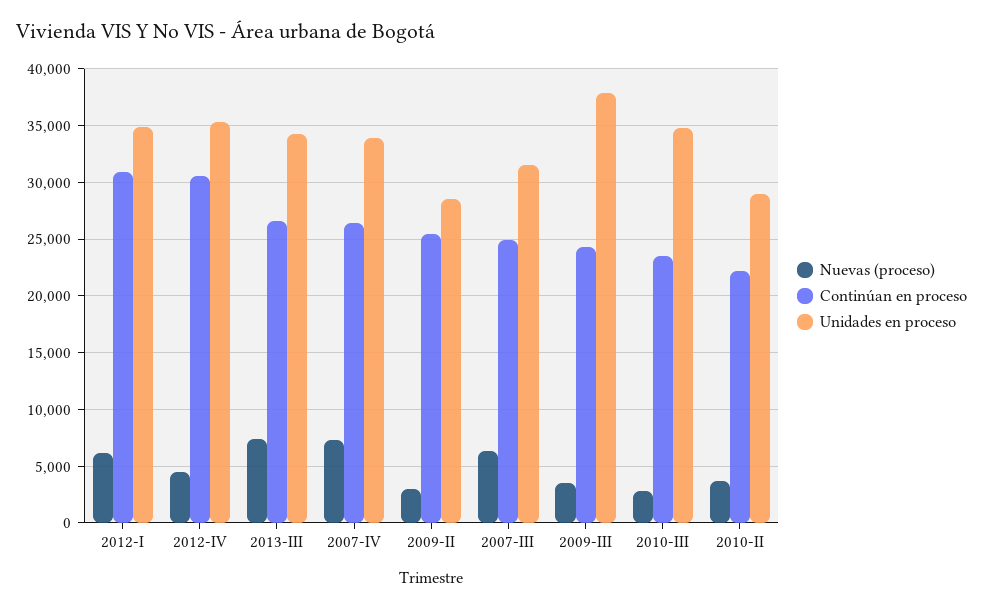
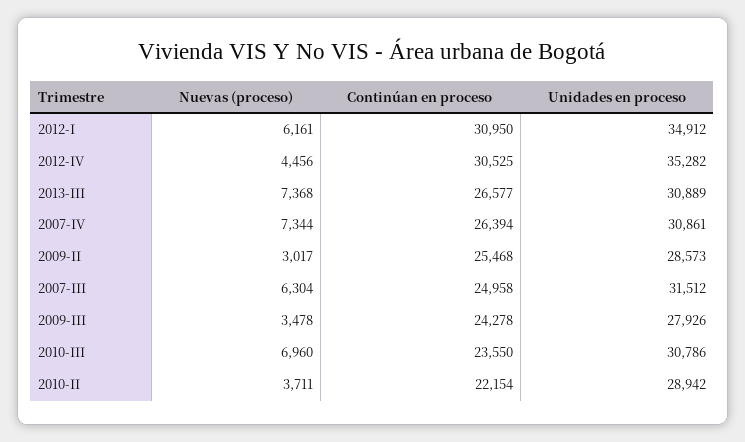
  {
    "Nuevas (proceso)": {
      "2012-I": 6161,
      "2012-IV": 4456,
      "2013-III": 7368,
      "2007-IV": 7344,
      "2009-II": 3017,
      "2007-III": 6304,
      "2009-III": 3478,
-     "2010-III": 3000,
+     "2010-III": 6960,
      "2010-II": 3711
    },
    "Continúan en proceso": {
      "2012-I": 30950,
      "2012-IV": 30525,
      "2013-III": 26577,
      "2007-IV": 26394,
      "2009-II": 25468,
      "2007-III": 24958,
      "2009-III": 24278,
      "2010-III": 23550,
      "2010-II": 22154
    },
    "Unidades en proceso": {
      "2012-I": 34912,
      "2012-IV": 35282,
-     "2013-III": 34000,
+     "2013-III": 30889,
-     "2007-IV": 34000,
+     "2007-IV": 30861,
      "2009-II": 28573,
      "2007-III": 31512,
-     "2009-III": 38000,
+     "2009-III": 27926,
-     "2010-III": 35000,
+     "2010-III": 30786,
      "2010-II": 28942
    }
  }

